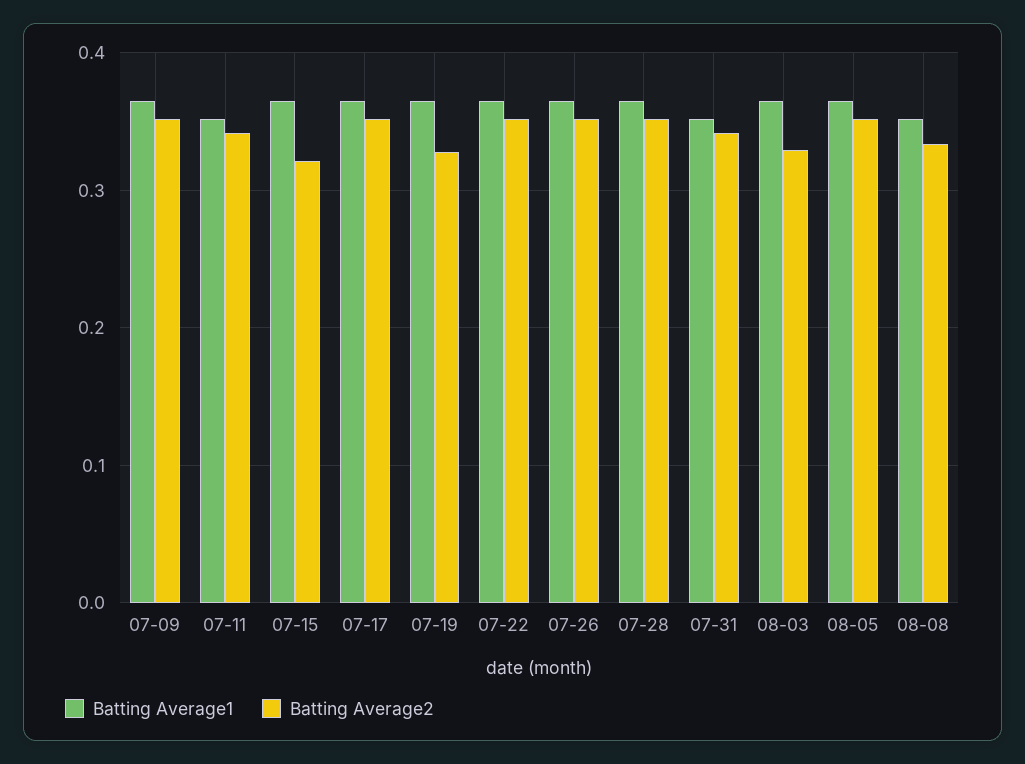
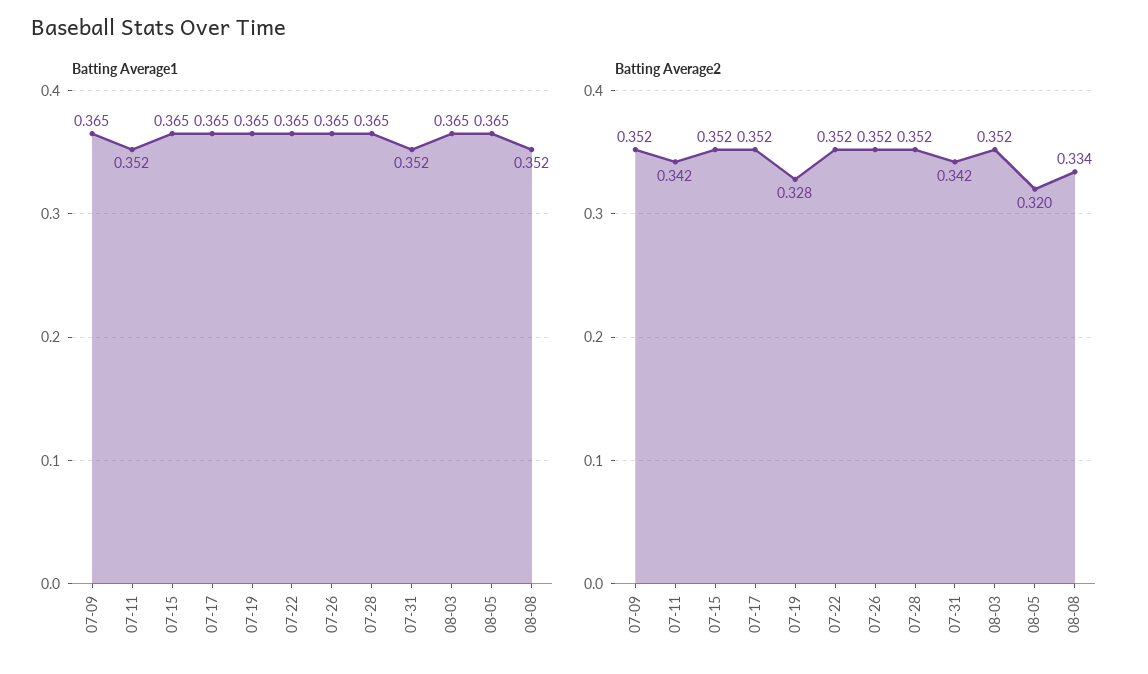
  {
    "Batting Average1": {
      "07-09": 0.365,
      "07-11": 0.352,
      "07-15": 0.365,
      "07-17": 0.365,
      "07-19": 0.365,
      "07-22": 0.365,
      "07-26": 0.365,
      "07-28": 0.365,
      "07-31": 0.352,
      "08-03": 0.365,
      "08-05": 0.365,
      "08-08": 0.352
    },
    "Batting Average2": {
      "07-09": 0.352,
      "07-11": 0.342,
-     "07-15": 0.32,
+     "07-15": 0.352,
      "07-17": 0.352,
      "07-19": 0.328,
      "07-22": 0.352,
      "07-26": 0.352,
      "07-28": 0.352,
      "07-31": 0.342,
-     "08-03": 0.33,
+     "08-03": 0.352,
-     "08-05": 0.35,
+     "08-05": 0.32,
      "08-08": 0.334
    }
  }

